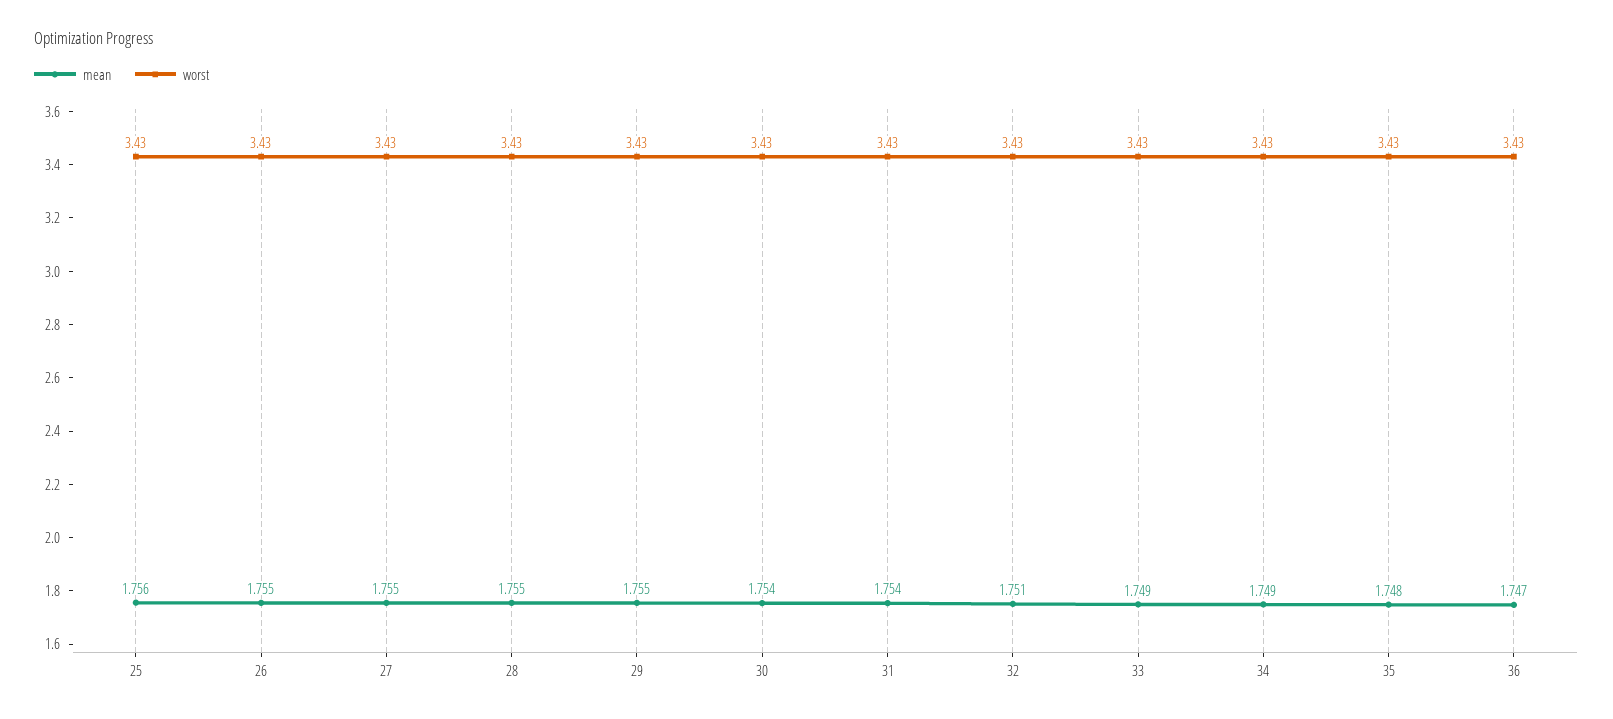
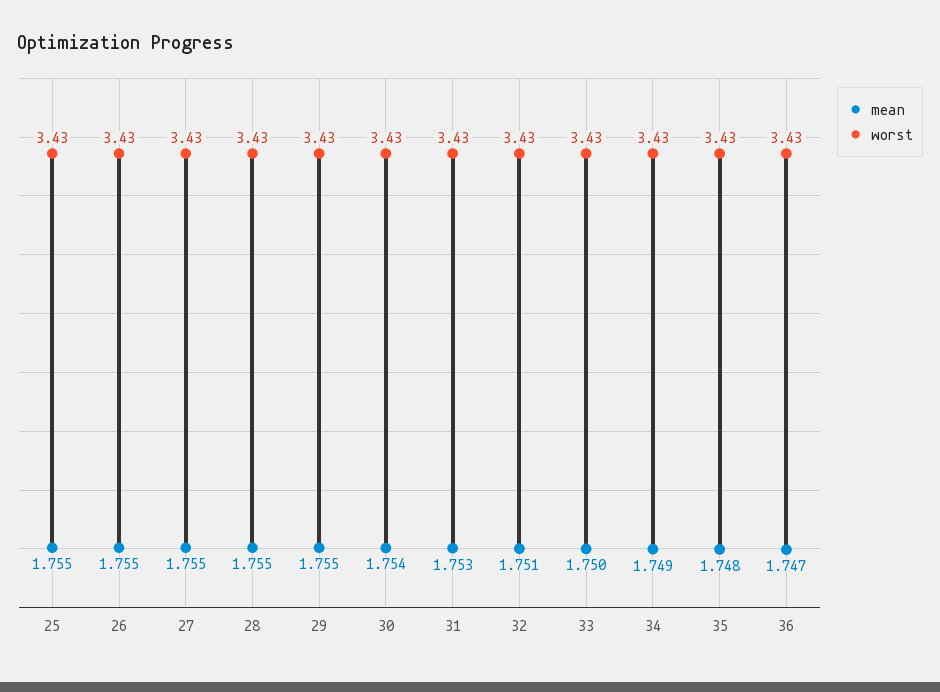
  {
    "mean": {
-     "25": 1.756,
+     "25": 1.755,
      "26": 1.755,
      "27": 1.755,
      "28": 1.755,
      "29": 1.755,
      "30": 1.754,
-     "31": 1.754,
+     "31": 1.753,
      "32": 1.751,
-     "33": 1.749,
+     "33": 1.75,
      "34": 1.749,
      "35": 1.748,
      "36": 1.747
    },
    "worst": {
      "25": 3.43,
      "26": 3.43,
      "27": 3.43,
      "28": 3.43,
      "29": 3.43,
      "30": 3.43,
      "31": 3.43,
      "32": 3.43,
      "33": 3.43,
      "34": 3.43,
      "35": 3.43,
      "36": 3.43
    }
  }

